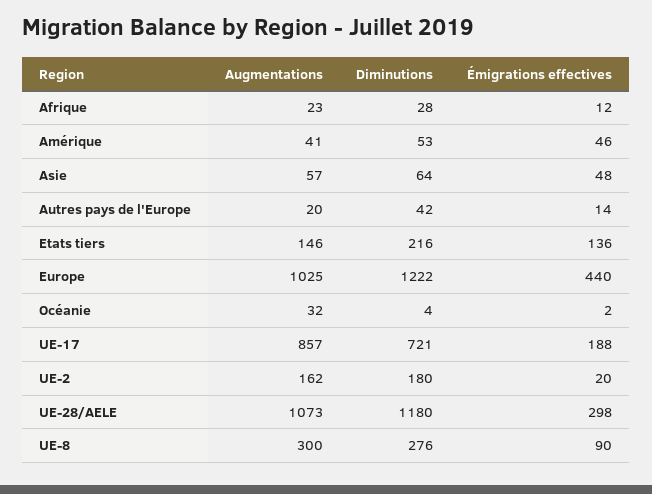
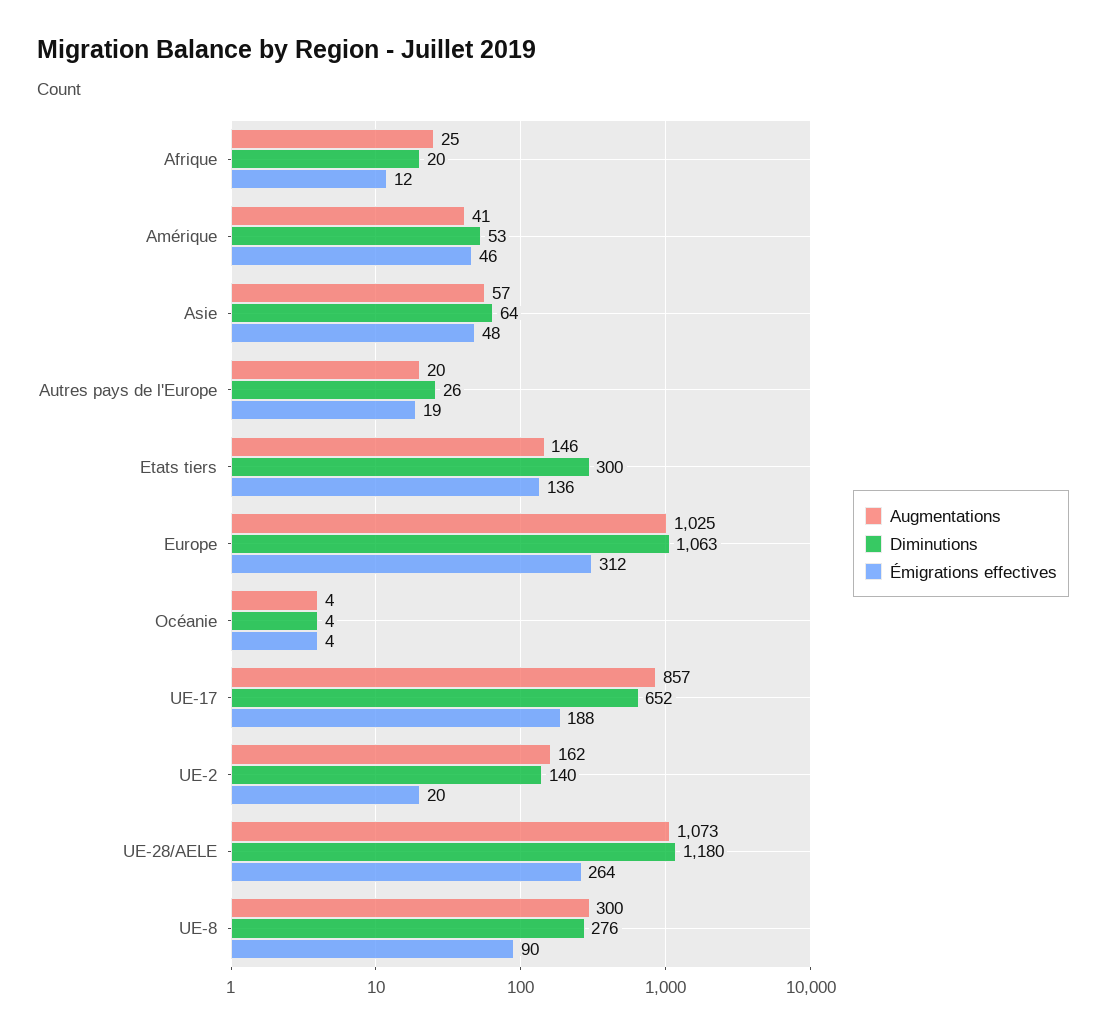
  {
    "Augmentations": {
-     "Afrique": 23,
+     "Afrique": 25,
      "Amérique": 41,
      "Asie": 57,
      "Autres pays de l'Europe": 20,
      "Etats tiers": 146,
      "Europe": 1025,
-     "Océanie": 32,
+     "Océanie": 4,
      "UE-17": 857,
      "UE-2": 162,
      "UE-28/AELE": 1073,
      "UE-8": 300
    },
    "Diminutions": {
-     "Afrique": 28,
+     "Afrique": 20,
      "Amérique": 53,
      "Asie": 64,
-     "Autres pays de l'Europe": 42,
+     "Autres pays de l'Europe": 26,
-     "Etats tiers": 216,
+     "Etats tiers": 300,
-     "Europe": 1222,
+     "Europe": 1063,
      "Océanie": 4,
-     "UE-17": 721,
+     "UE-17": 652,
-     "UE-2": 180,
+     "UE-2": 140,
      "UE-28/AELE": 1180,
      "UE-8": 276
    },
    "Émigrations effectives": {
      "Afrique": 12,
      "Amérique": 46,
      "Asie": 48,
-     "Autres pays de l'Europe": 14,
+     "Autres pays de l'Europe": 19,
      "Etats tiers": 136,
-     "Europe": 440,
+     "Europe": 312,
-     "Océanie": 2,
+     "Océanie": 4,
      "UE-17": 188,
      "UE-2": 20,
-     "UE-28/AELE": 298,
+     "UE-28/AELE": 264,
      "UE-8": 90
    }
  }

